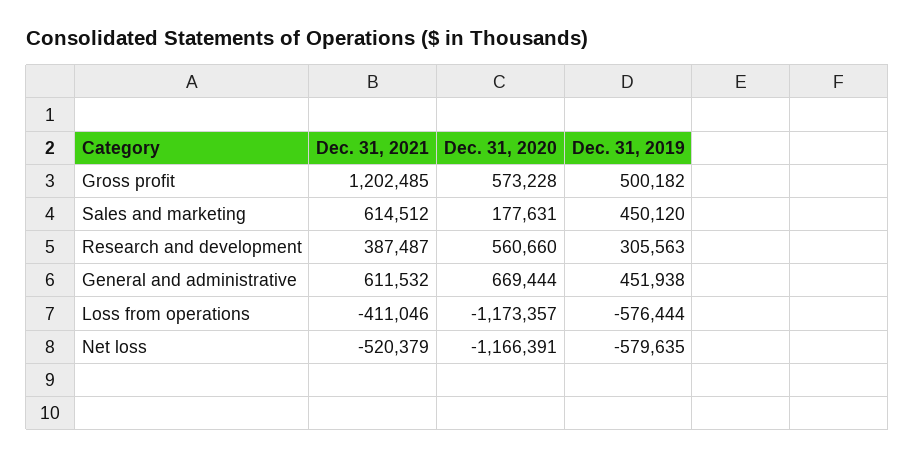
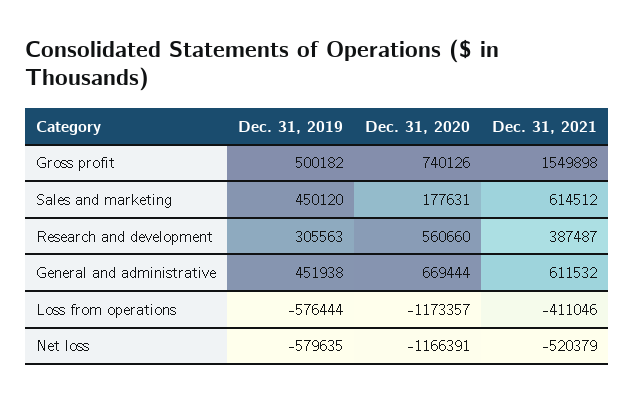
  {
    "Dec. 31, 2021": {
-     "Gross profit": 1202485,
+     "Gross profit": 1549898,
      "Sales and marketing": 614512,
      "Research and development": 387487,
      "General and administrative": 611532,
      "Loss from operations": -411046,
      "Net loss": -520379
    },
    "Dec. 31, 2020": {
-     "Gross profit": 573228,
+     "Gross profit": 740126,
      "Sales and marketing": 177631,
      "Research and development": 560660,
      "General and administrative": 669444,
      "Loss from operations": -1173357,
      "Net loss": -1166391
    },
    "Dec. 31, 2019": {
      "Gross profit": 500182,
      "Sales and marketing": 450120,
      "Research and development": 305563,
      "General and administrative": 451938,
      "Loss from operations": -576444,
      "Net loss": -579635
    }
  }

